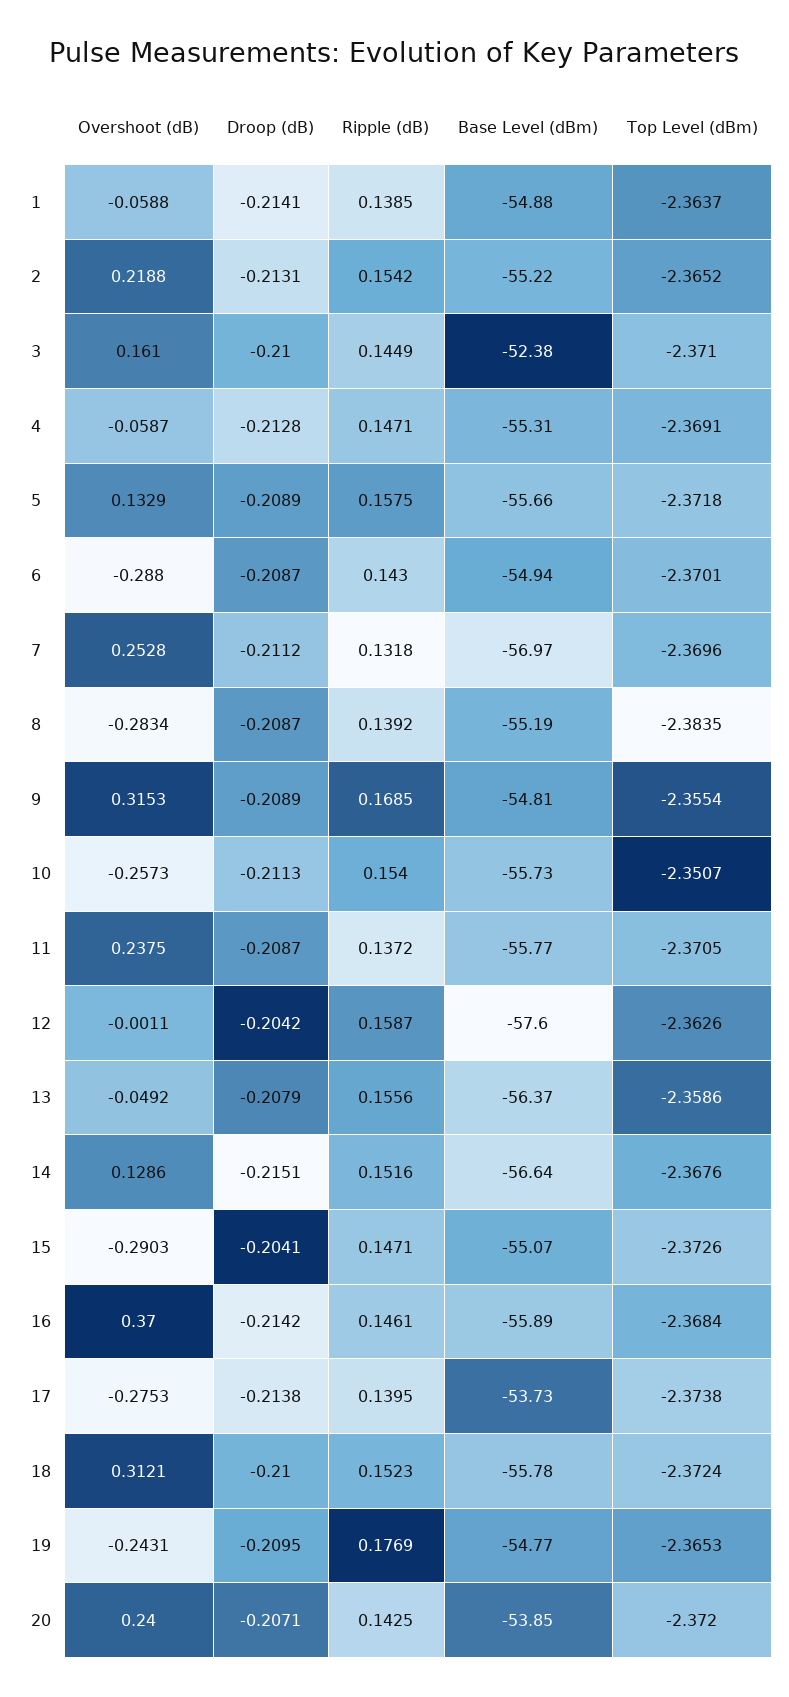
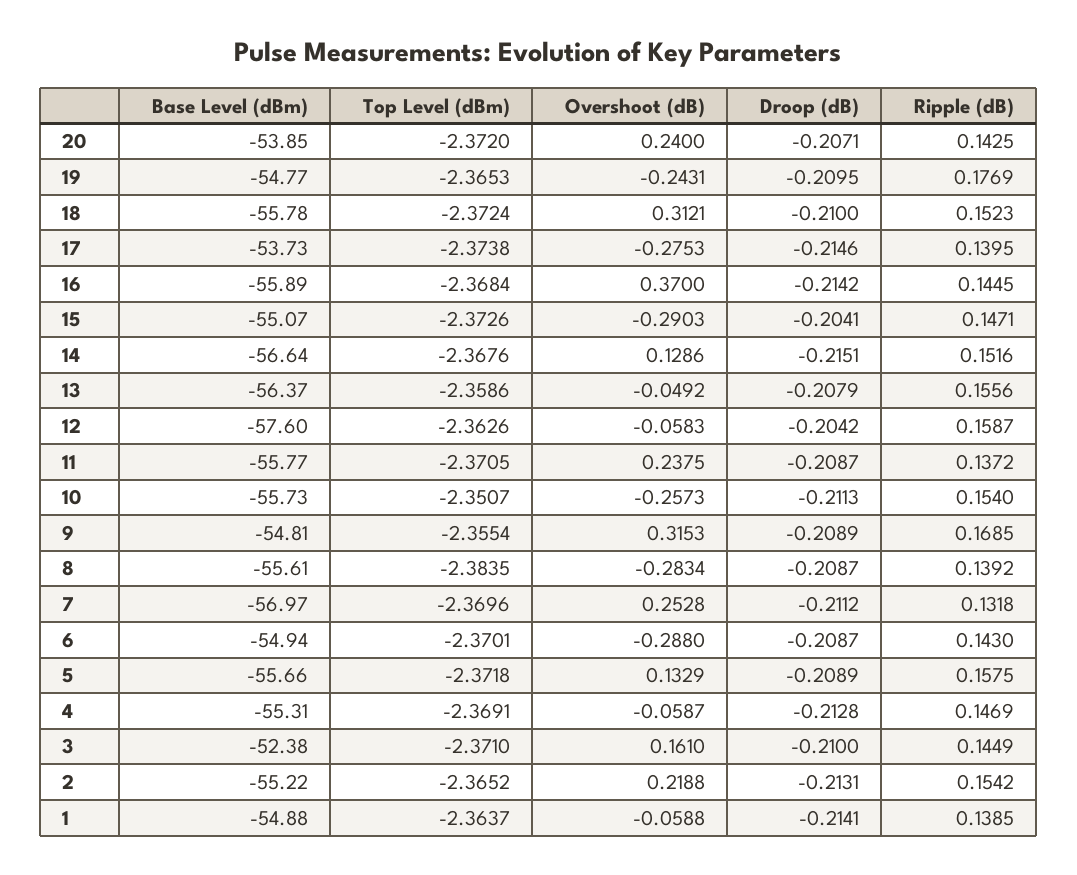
  {
    "Overshoot (dB)": {
      "1": -0.0588,
      "2": 0.2188,
      "3": 0.161,
      "4": -0.0587,
      "5": 0.1329,
      "6": -0.288,
      "7": 0.2528,
      "8": -0.2834,
      "9": 0.3153,
      "10": -0.2573,
      "11": 0.2375,
-     "12": -0.0011,
+     "12": -0.0583,
      "13": -0.0492,
      "14": 0.1286,
      "15": -0.2903,
      "16": 0.37,
      "17": -0.2753,
      "18": 0.3121,
      "19": -0.2431,
      "20": 0.24
    },
    "Droop (dB)": {
      "1": -0.2141,
      "2": -0.2131,
      "3": -0.21,
      "4": -0.2128,
      "5": -0.2089,
      "6": -0.2087,
      "7": -0.2112,
      "8": -0.2087,
      "9": -0.2089,
      "10": -0.2113,
      "11": -0.2087,
      "12": -0.2042,
      "13": -0.2079,
      "14": -0.2151,
      "15": -0.2041,
      "16": -0.2142,
-     "17": -0.2138,
+     "17": -0.2146,
      "18": -0.21,
      "19": -0.2095,
      "20": -0.2071
    },
    "Ripple (dB)": {
      "1": 0.1385,
      "2": 0.1542,
      "3": 0.1449,
-     "4": 0.1471,
+     "4": 0.1469,
      "5": 0.1575,
      "6": 0.143,
      "7": 0.1318,
      "8": 0.1392,
      "9": 0.1685,
      "10": 0.154,
      "11": 0.1372,
      "12": 0.1587,
      "13": 0.1556,
      "14": 0.1516,
      "15": 0.1471,
-     "16": 0.1461,
+     "16": 0.1445,
      "17": 0.1395,
      "18": 0.1523,
      "19": 0.1769,
      "20": 0.1425
    },
    "Base Level (dBm)": {
      "1": -54.88,
      "2": -55.22,
      "3": -52.38,
      "4": -55.31,
      "5": -55.66,
      "6": -54.94,
      "7": -56.97,
-     "8": -55.19,
+     "8": -55.61,
      "9": -54.81,
      "10": -55.73,
      "11": -55.77,
      "12": -57.6,
      "13": -56.37,
      "14": -56.64,
      "15": -55.07,
      "16": -55.89,
      "17": -53.73,
      "18": -55.78,
      "19": -54.77,
      "20": -53.85
    },
    "Top Level (dBm)": {
      "1": -2.3637,
      "2": -2.3652,
      "3": -2.371,
      "4": -2.3691,
      "5": -2.3718,
      "6": -2.3701,
      "7": -2.3696,
      "8": -2.3835,
      "9": -2.3554,
      "10": -2.3507,
      "11": -2.3705,
      "12": -2.3626,
      "13": -2.3586,
      "14": -2.3676,
      "15": -2.3726,
      "16": -2.3684,
      "17": -2.3738,
      "18": -2.3724,
      "19": -2.3653,
      "20": -2.372
    }
  }

